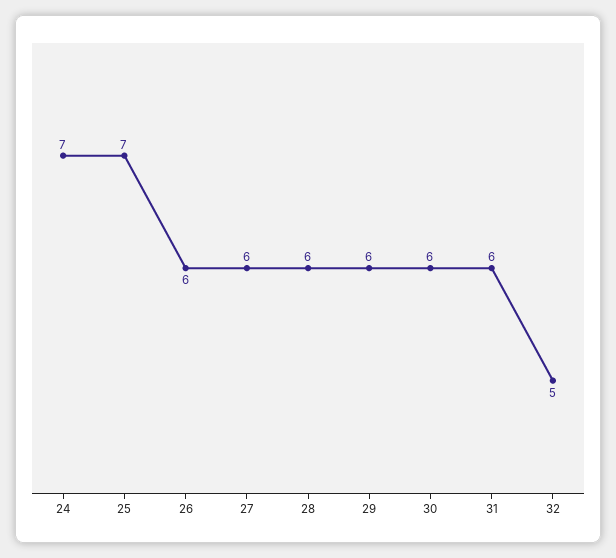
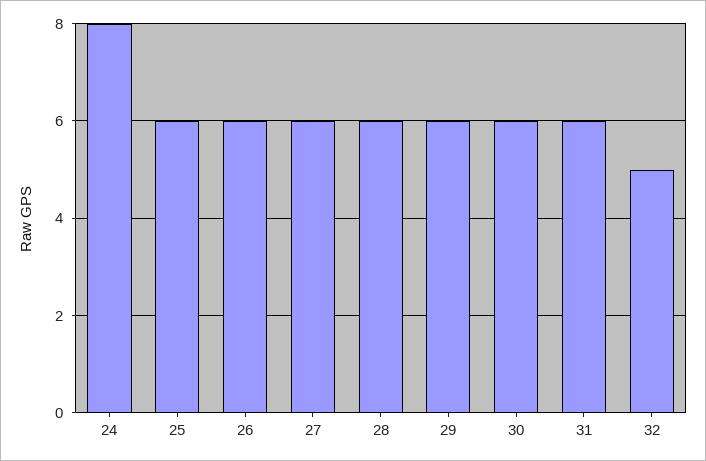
  {
-   "24": 7,
+   "24": 8,
-   "25": 7,
+   "25": 6,
    "26": 6,
    "27": 6,
    "28": 6,
    "29": 6,
    "30": 6,
    "31": 6,
    "32": 5
  }

